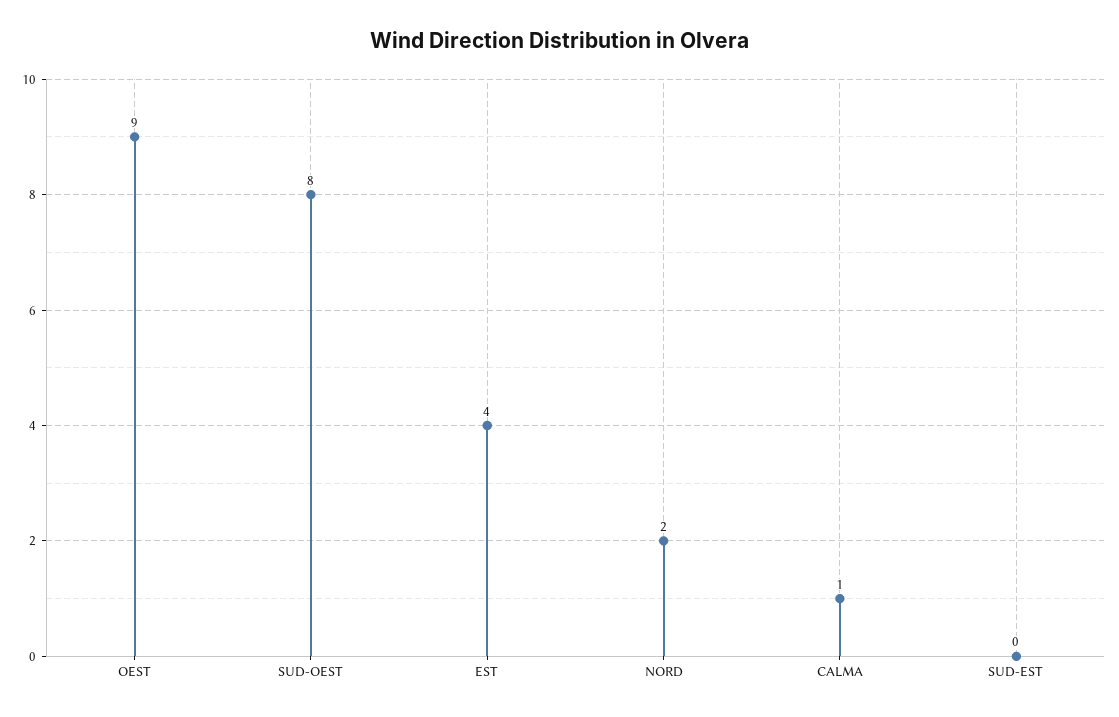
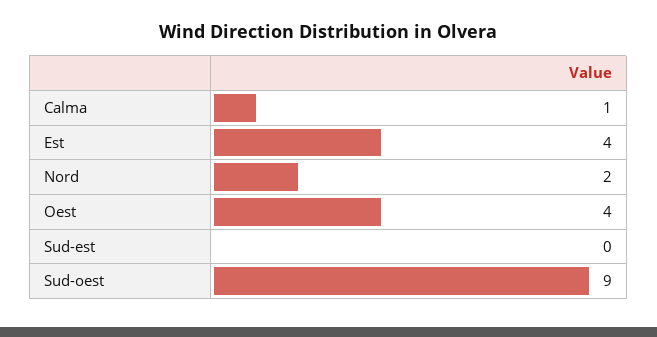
  {
-   "OEST": 9,
+   "OEST": 4,
-   "SUD-OEST": 8,
+   "SUD-OEST": 9,
    "EST": 4,
    "NORD": 2,
    "CALMA": 1,
    "SUD-EST": 0
  }

